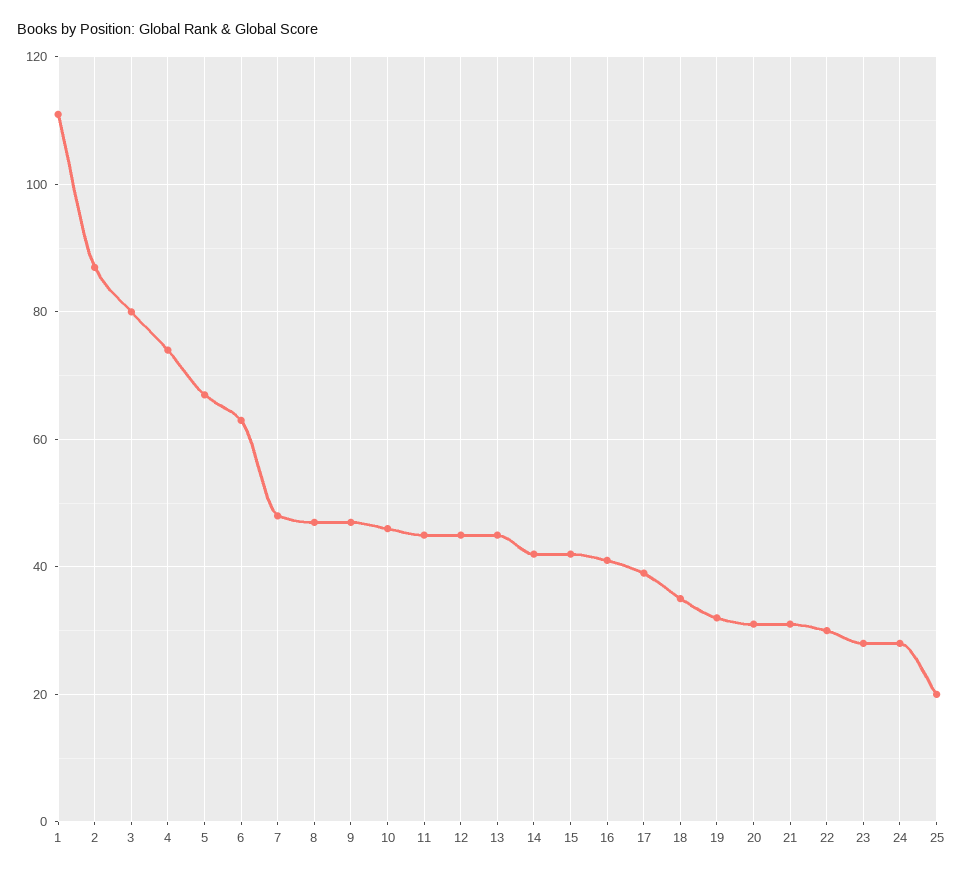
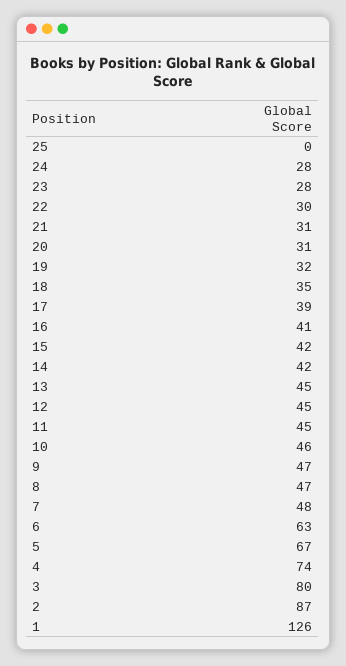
  {
-   "1": 110,
+   "1": 126,
    "2": 87,
    "3": 80,
    "4": 74,
    "5": 67,
    "6": 63,
    "7": 48,
    "8": 47,
    "9": 47,
    "10": 46,
    "11": 45,
    "12": 45,
    "13": 45,
    "14": 42,
    "15": 42,
    "16": 41,
    "17": 39,
    "18": 35,
    "19": 32,
    "20": 31,
    "21": 31,
    "22": 30,
    "23": 28,
    "24": 28,
-   "25": 20
+   "25": 0
  }

